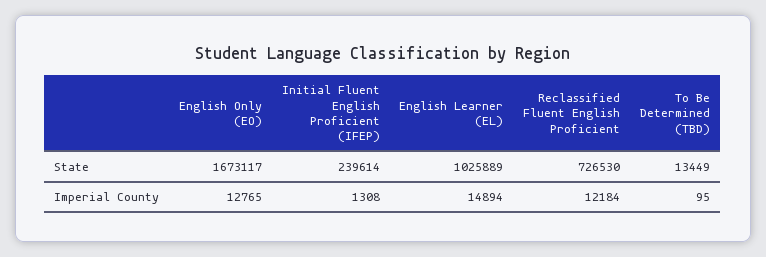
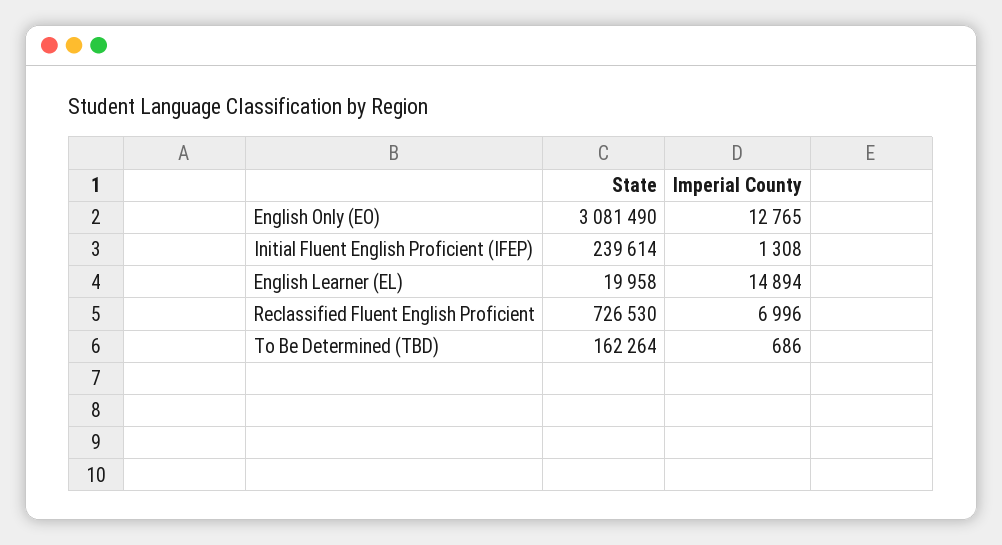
  {
    "English Only (EO)": {
-     "State": 1673117,
+     "State": 3081490,
      "Imperial County": 12765
    },
    "Initial Fluent English Proficient (IFEP)": {
      "State": 239614,
      "Imperial County": 1308
    },
    "English Learner (EL)": {
-     "State": 1025889,
+     "State": 19958,
      "Imperial County": 14894
    },
    "Reclassified Fluent English Proficient": {
      "State": 726530,
-     "Imperial County": 12184
+     "Imperial County": 6996
    },
    "To Be Determined (TBD)": {
-     "State": 13449,
+     "State": 162264,
-     "Imperial County": 95
+     "Imperial County": 686
    }
  }

